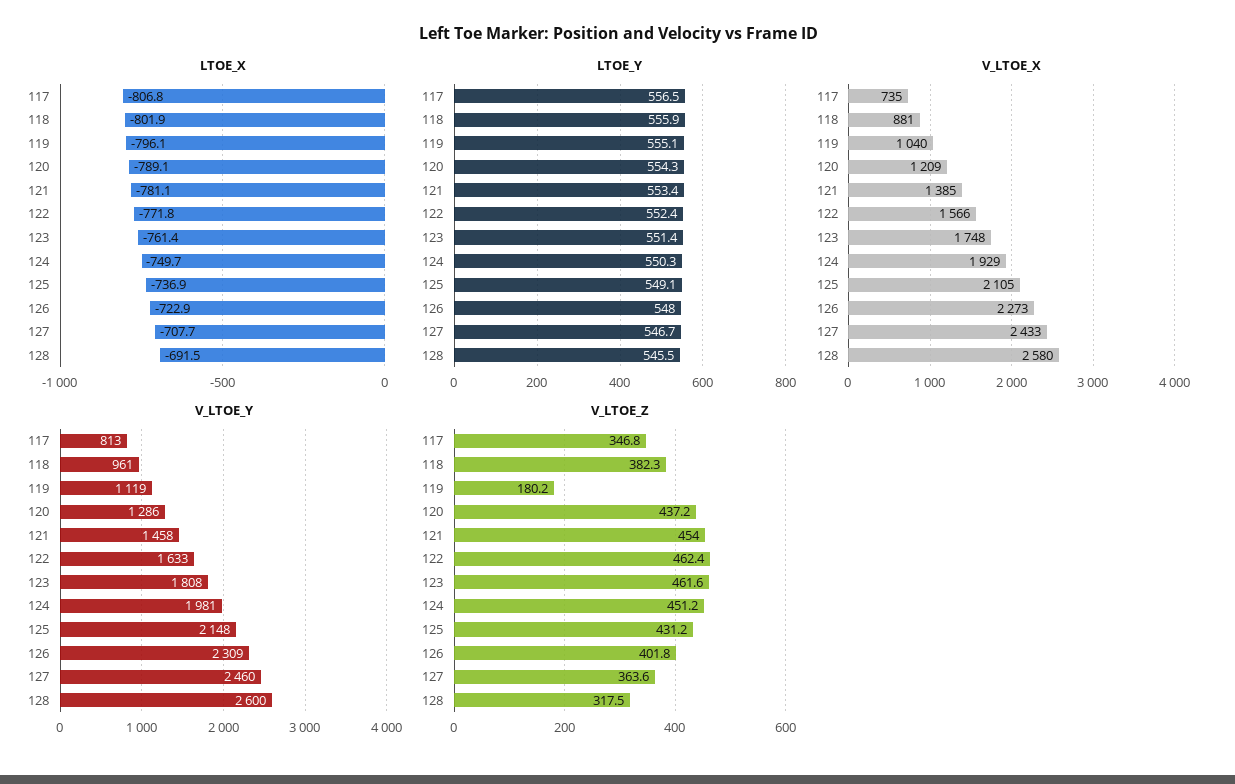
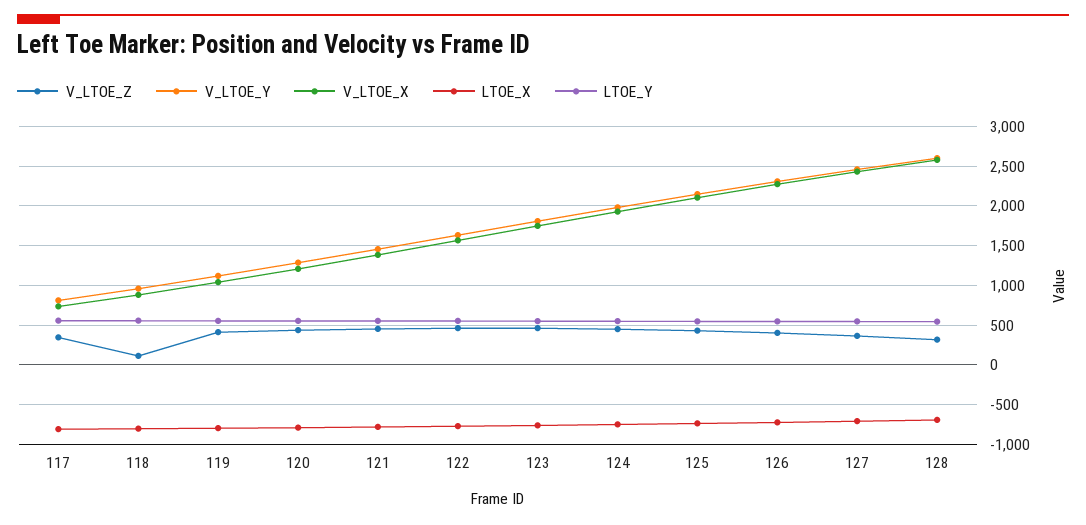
  {
    "LTOE_X": {
      "117": -806.8,
      "118": -801.9,
      "119": -796.1,
      "120": -789.1,
      "121": -781.1,
      "122": -771.8,
      "123": -761.4,
      "124": -749.7,
      "125": -736.9,
      "126": -722.9,
      "127": -707.7,
      "128": -691.5
    },
    "LTOE_Y": {
      "117": 556.5,
      "118": 555.9,
      "119": 555.1,
      "120": 554.3,
      "121": 553.4,
      "122": 552.4,
      "123": 551.4,
      "124": 550.3,
      "125": 549.1,
      "126": 548,
      "127": 546.7,
      "128": 545.5
    },
    "V_LTOE_X": {
      "117": 735,
      "118": 881,
      "119": 1040,
      "120": 1209,
      "121": 1385,
      "122": 1566,
      "123": 1748,
      "124": 1929,
      "125": 2105,
      "126": 2273,
      "127": 2433,
      "128": 2580
    },
    "V_LTOE_Y": {
      "117": 813,
      "118": 961,
      "119": 1119,
      "120": 1286,
      "121": 1458,
      "122": 1633,
      "123": 1808,
      "124": 1981,
      "125": 2148,
      "126": 2309,
      "127": 2460,
      "128": 2600
    },
    "V_LTOE_Z": {
      "117": 346.8,
-     "118": 382.3,
+     "118": 100,
-     "119": 180.2,
+     "119": 400,
      "120": 437.2,
      "121": 454,
      "122": 462.4,
      "123": 461.6,
      "124": 451.2,
      "125": 431.2,
      "126": 401.8,
      "127": 363.6,
      "128": 317.5
    }
  }

